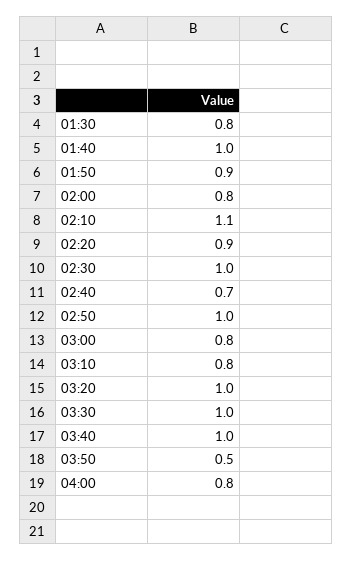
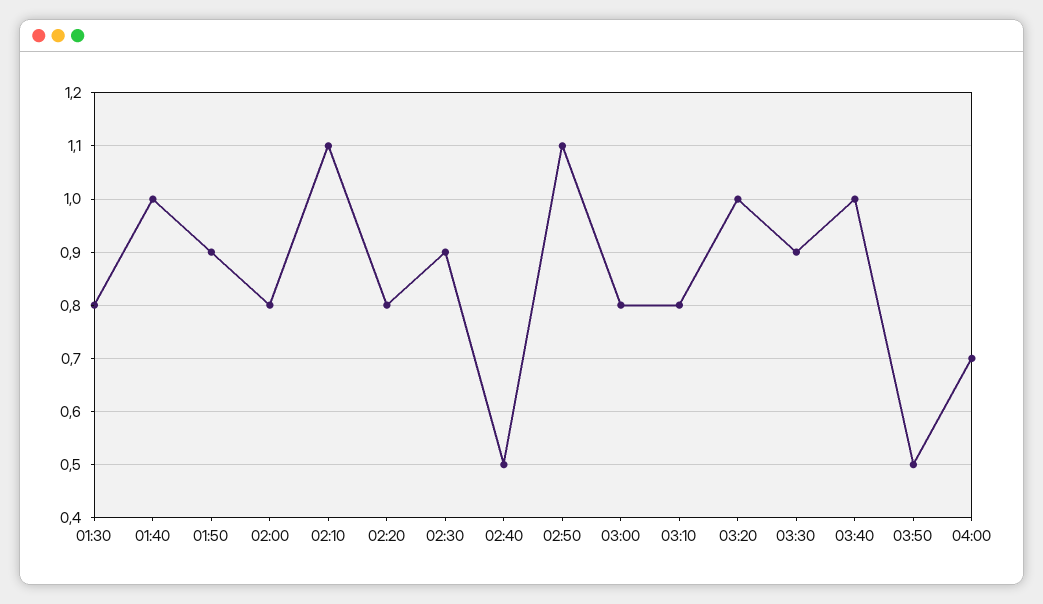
  {
    "01:30": 0.8,
    "01:40": 1,
    "01:50": 0.9,
    "02:00": 0.8,
    "02:10": 1.1,
-   "02:20": 0.9,
+   "02:20": 0.8,
-   "02:30": 1,
+   "02:30": 0.9,
-   "02:40": 0.7,
+   "02:40": 0.5,
-   "02:50": 1,
+   "02:50": 1.1,
    "03:00": 0.8,
    "03:10": 0.8,
    "03:20": 1,
-   "03:30": 1,
+   "03:30": 0.9,
    "03:40": 1,
    "03:50": 0.5,
-   "04:00": 0.8
+   "04:00": 0.7
  }

